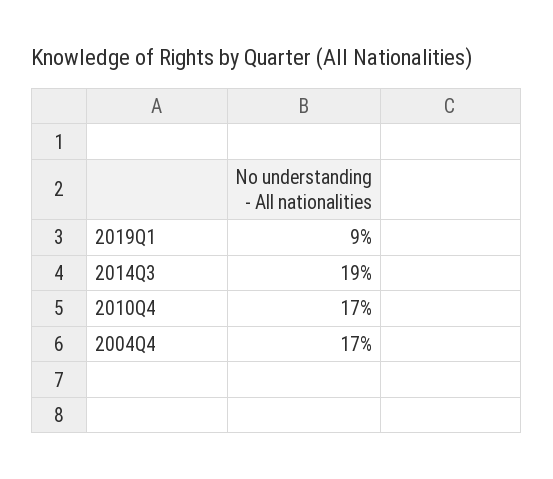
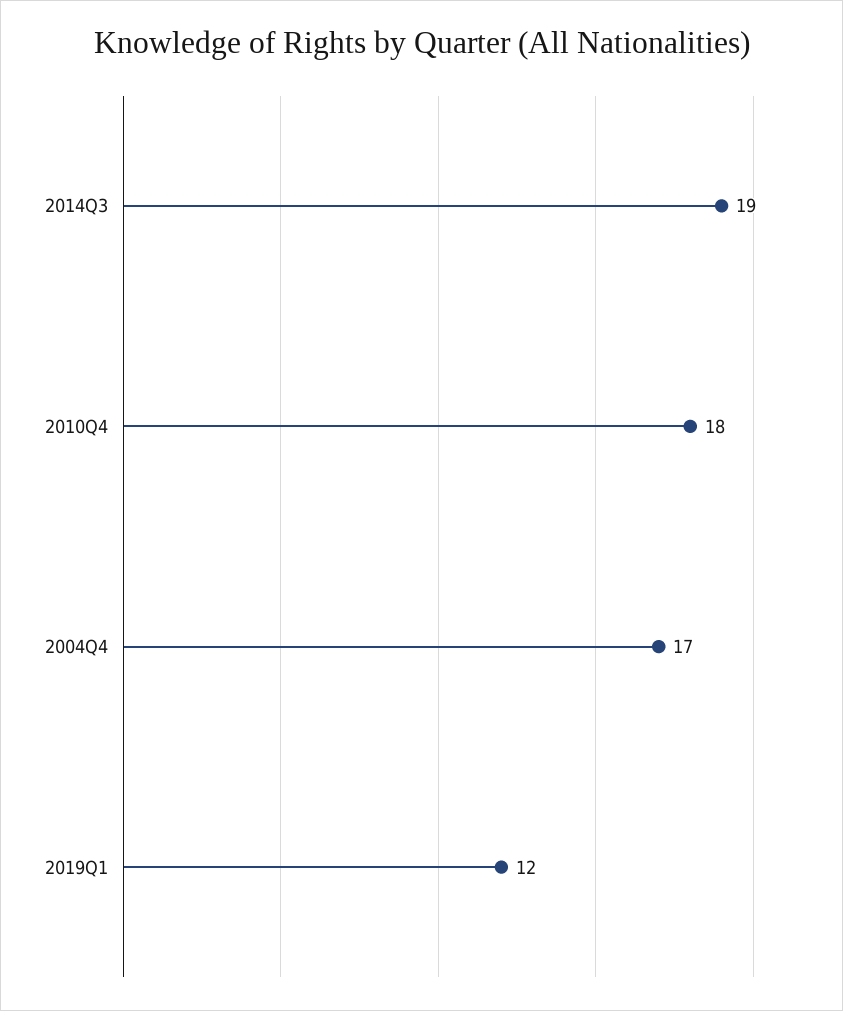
  {
-   "2019Q1": 9,
+   "2019Q1": 12,
    "2014Q3": 19,
-   "2010Q4": 17,
+   "2010Q4": 18,
    "2004Q4": 17
  }

